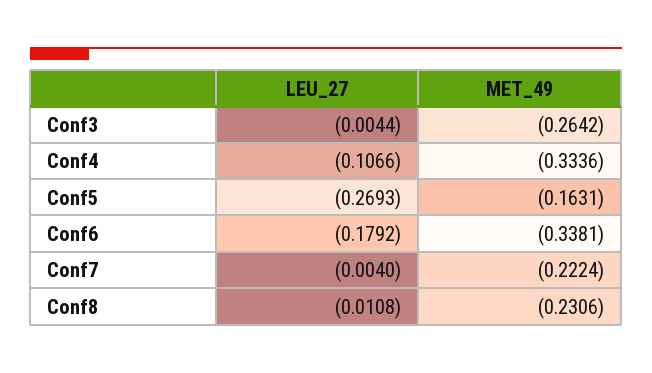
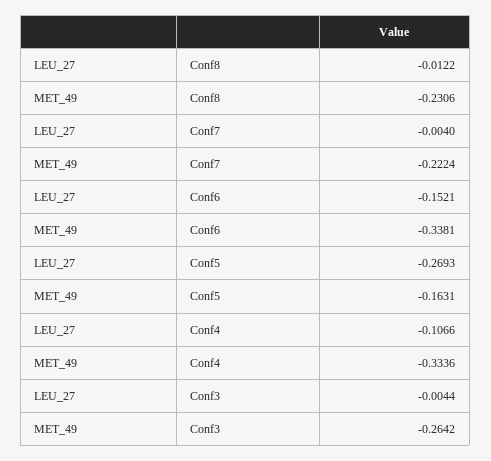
  {
    "LEU_27": {
      "Conf3": -0.0044,
      "Conf4": -0.1066,
      "Conf5": -0.2693,
-     "Conf6": -0.1792,
+     "Conf6": -0.1521,
      "Conf7": -0.004,
-     "Conf8": -0.0108
+     "Conf8": -0.0122
    },
    "MET_49": {
      "Conf3": -0.2642,
      "Conf4": -0.3336,
      "Conf5": -0.1631,
      "Conf6": -0.3381,
      "Conf7": -0.2224,
      "Conf8": -0.2306
    }
  }

